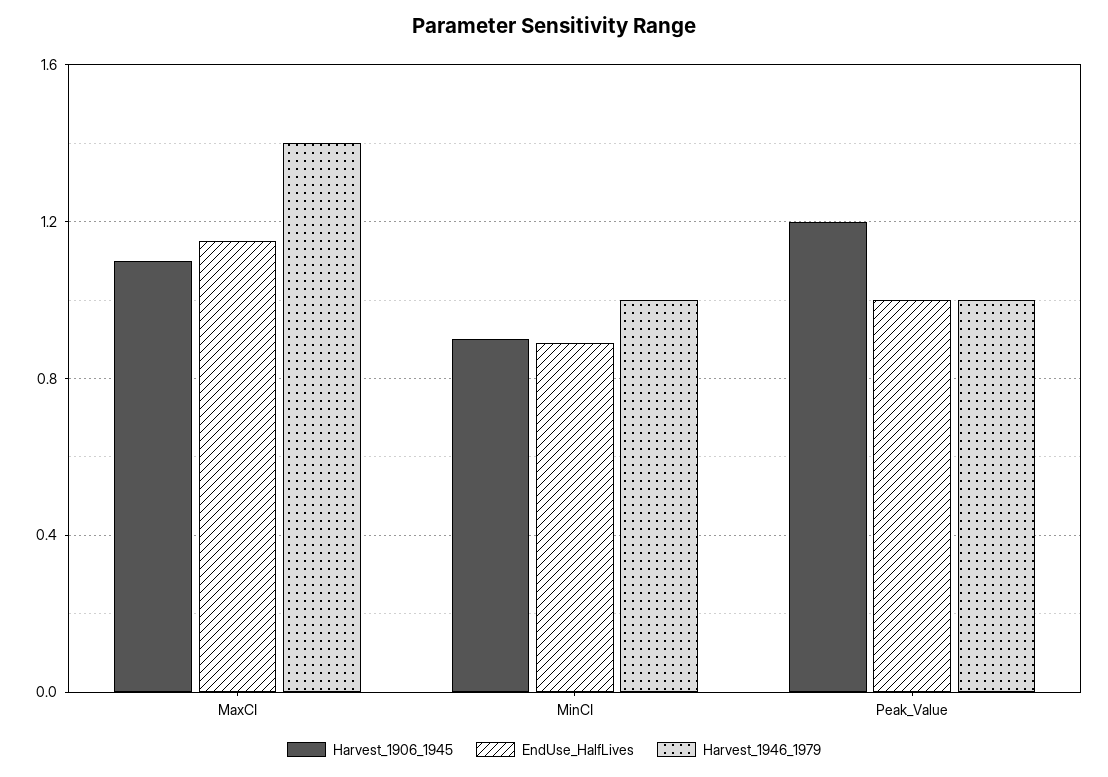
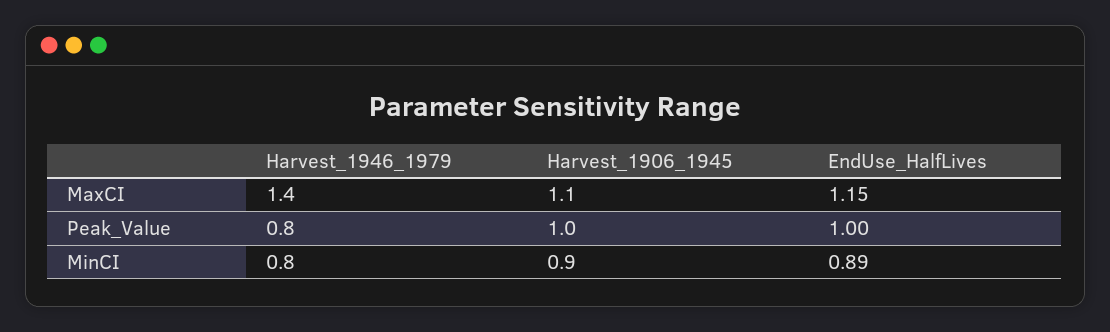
  {
    "Harvest_1906_1945": {
      "MaxCI": 1.1,
      "MinCI": 0.9,
-     "Peak_Value": 1.2
+     "Peak_Value": 1
    },
    "EndUse_HalfLives": {
      "MaxCI": 1.15,
      "MinCI": 0.89,
      "Peak_Value": 1
    },
    "Harvest_1946_1979": {
      "MaxCI": 1.4,
-     "MinCI": 1,
+     "MinCI": 0.8,
-     "Peak_Value": 1
+     "Peak_Value": 0.8
    }
  }

